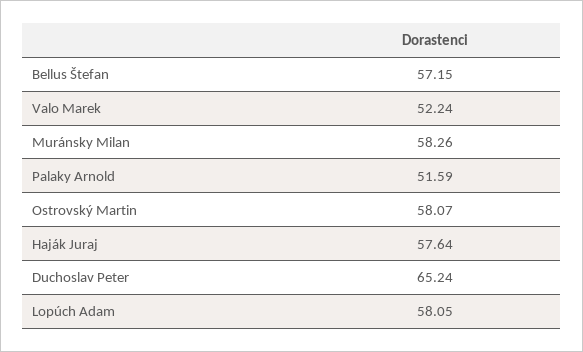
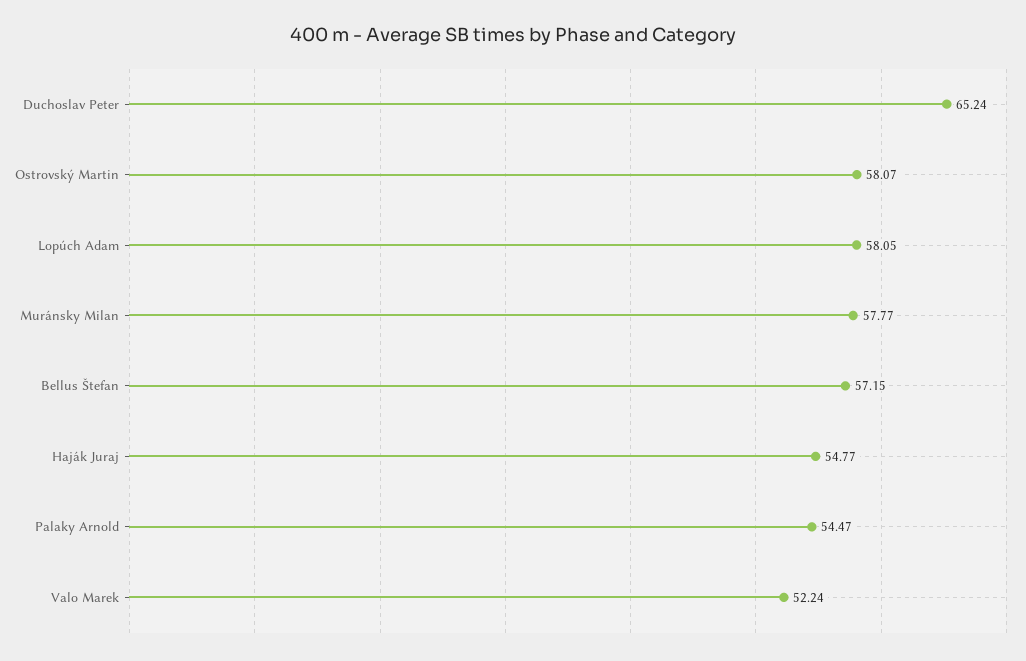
  {
    "Bellus Štefan": 57.15,
    "Valo Marek": 52.24,
-   "Muránsky Milan": 58.26,
+   "Muránsky Milan": 57.77,
-   "Palaky Arnold": 51.59,
+   "Palaky Arnold": 54.47,
    "Ostrovský Martin": 58.07,
-   "Haják Juraj": 57.64,
+   "Haják Juraj": 54.77,
    "Duchoslav Peter": 65.24,
    "Lopúch Adam": 58.05
  }

